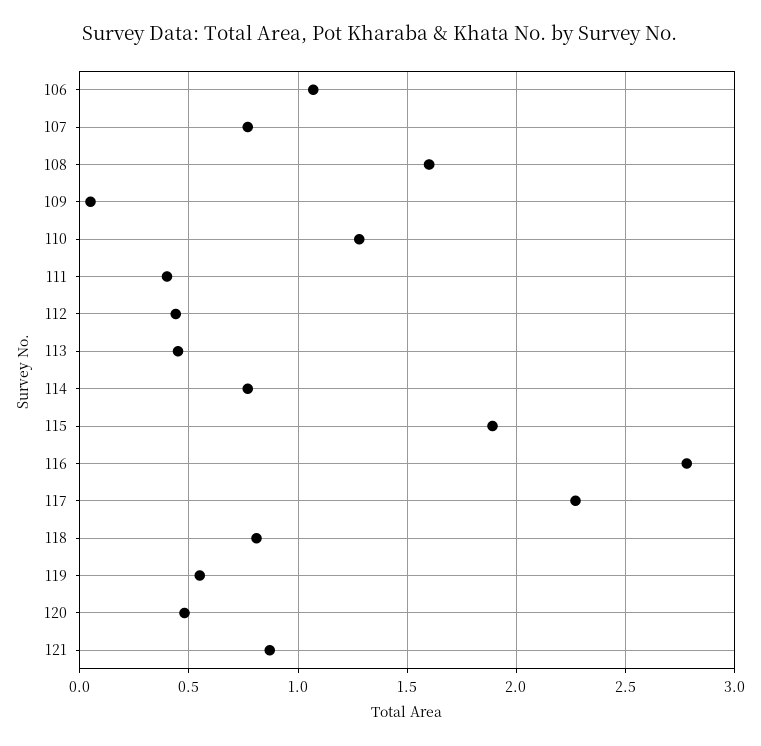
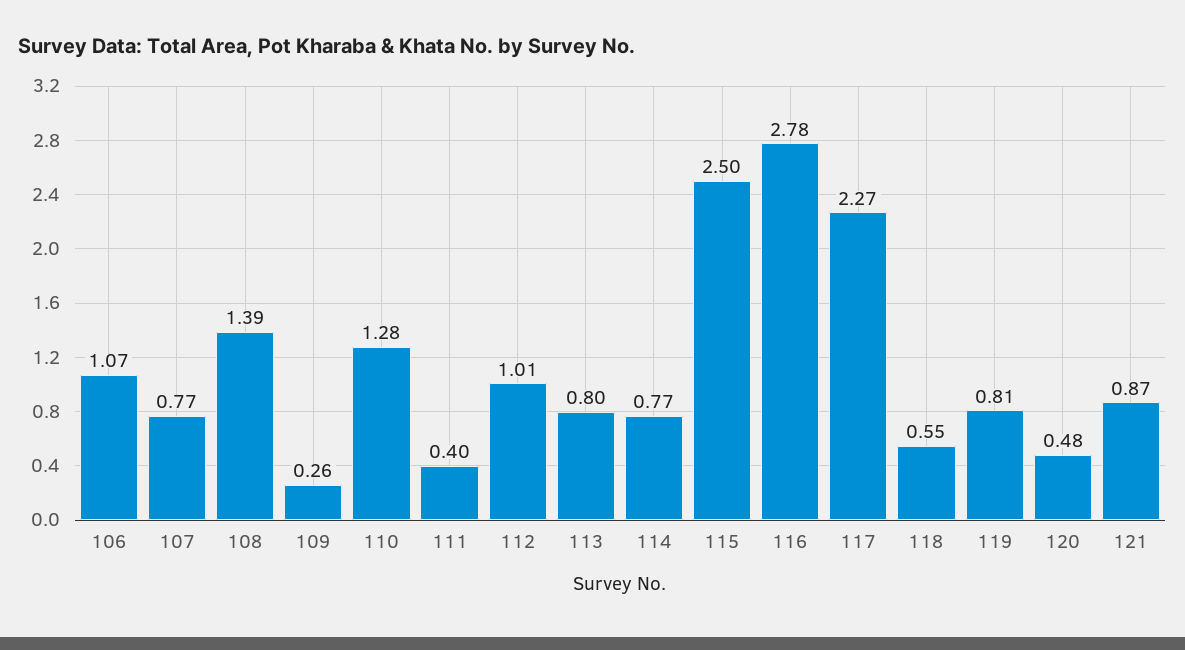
  {
    "106": 1.07,
    "107": 0.77,
-   "108": 1.6,
+   "108": 1.39,
-   "109": 0.05,
+   "109": 0.26,
    "110": 1.28,
    "111": 0.4,
-   "112": 0.45,
+   "112": 1.01,
-   "113": 0.45,
+   "113": 0.8,
    "114": 0.77,
-   "115": 1.9,
+   "115": 2.5,
    "116": 2.78,
    "117": 2.27,
-   "118": 0.8,
+   "118": 0.55,
-   "119": 0.55,
+   "119": 0.81,
    "120": 0.48,
    "121": 0.87
  }

